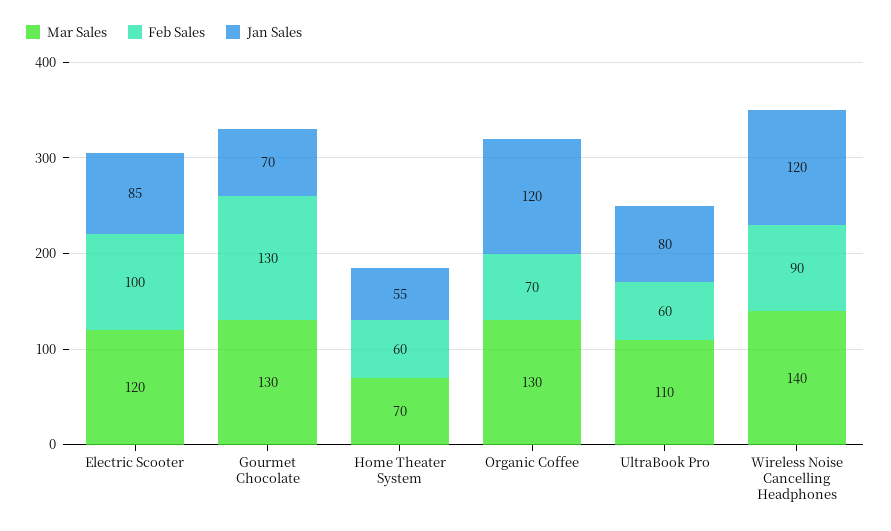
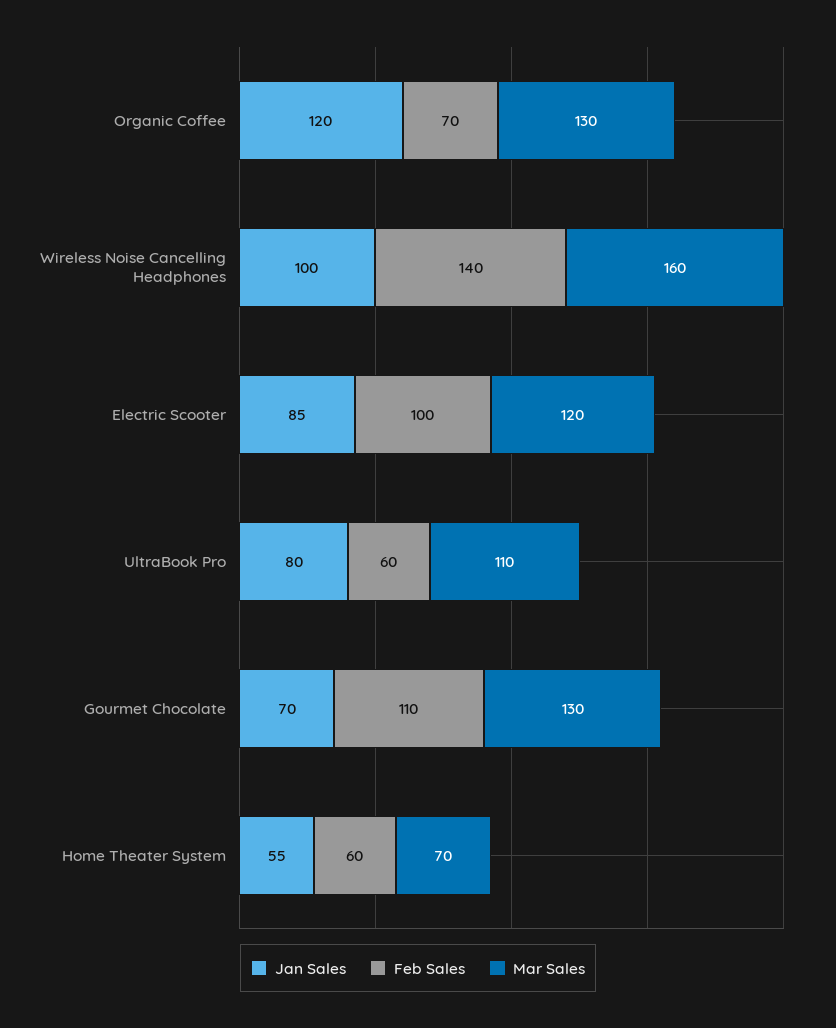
  {
    "Mar Sales": {
      "Electric Scooter": 120,
      "Gourmet Chocolate": 130,
      "Home Theater System": 70,
      "Organic Coffee": 130,
      "UltraBook Pro": 110,
-     "Wireless Noise Cancelling Headphones": 140
+     "Wireless Noise Cancelling Headphones": 160
    },
    "Feb Sales": {
      "Electric Scooter": 100,
-     "Gourmet Chocolate": 130,
+     "Gourmet Chocolate": 110,
      "Home Theater System": 60,
      "Organic Coffee": 70,
      "UltraBook Pro": 60,
-     "Wireless Noise Cancelling Headphones": 90
+     "Wireless Noise Cancelling Headphones": 140
    },
    "Jan Sales": {
      "Electric Scooter": 85,
      "Gourmet Chocolate": 70,
      "Home Theater System": 55,
      "Organic Coffee": 120,
      "UltraBook Pro": 80,
-     "Wireless Noise Cancelling Headphones": 120
+     "Wireless Noise Cancelling Headphones": 100
    }
  }

